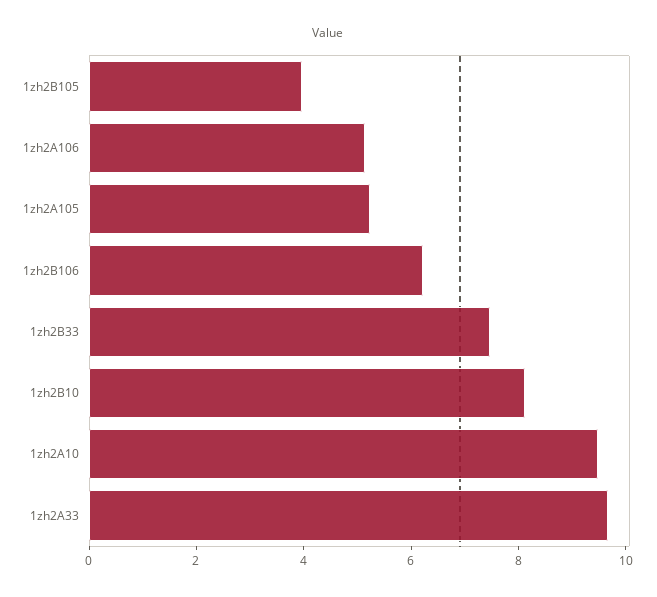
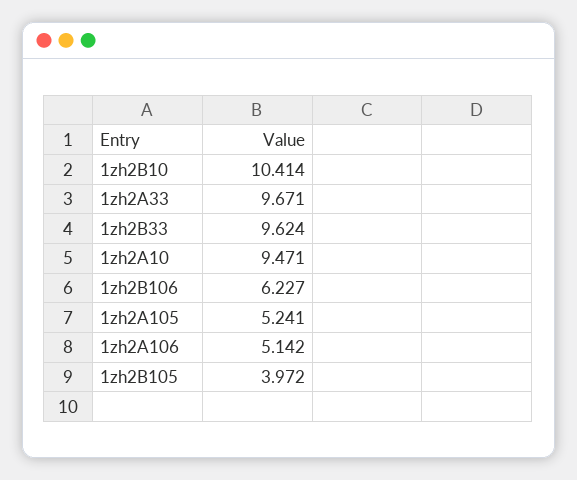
  {
    "1zh2B105": 3.972,
    "1zh2A106": 5.142,
    "1zh2A105": 5.241,
    "1zh2B106": 6.227,
-   "1zh2B33": 7.5,
+   "1zh2B33": 9.624,
-   "1zh2B10": 8,
+   "1zh2B10": 10.414,
    "1zh2A10": 9.471,
    "1zh2A33": 9.671
  }

